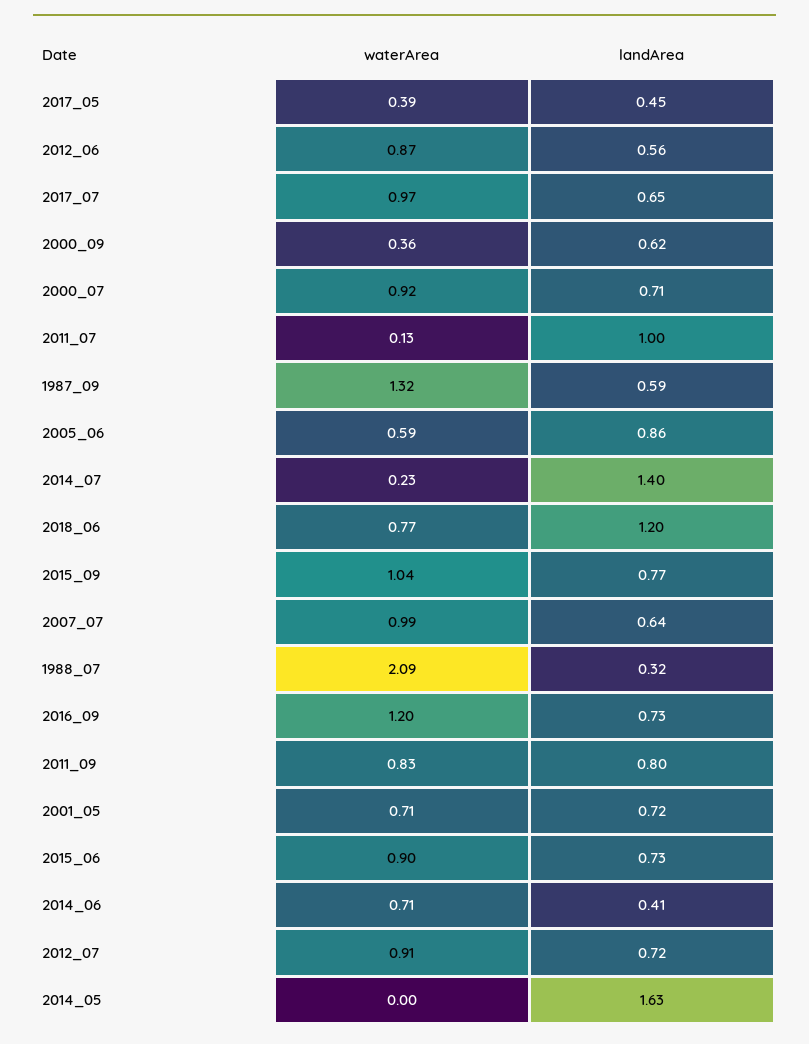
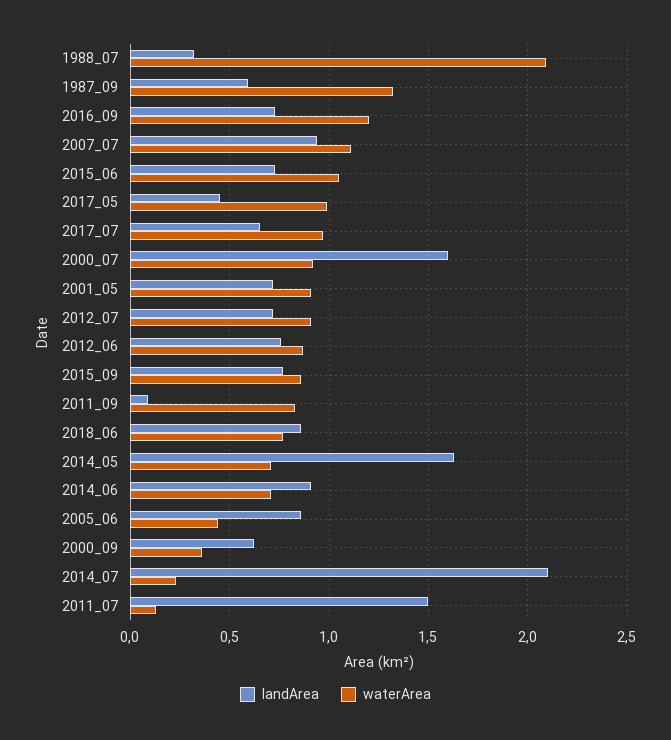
  {
    "waterArea": {
-     "2017_05": 0.39,
+     "2017_05": 1,
      "2012_06": 0.87,
      "2017_07": 0.97,
      "2000_09": 0.36,
      "2000_07": 0.92,
      "2011_07": 0.13,
      "1987_09": 1.32,
-     "2005_06": 0.59,
+     "2005_06": 0.45,
      "2014_07": 0.23,
      "2018_06": 0.77,
-     "2015_09": 1.04,
+     "2015_09": 0.85,
-     "2007_07": 0.99,
+     "2007_07": 1.1,
      "1988_07": 2.09,
      "2016_09": 1.2,
      "2011_09": 0.83,
-     "2001_05": 0.71,
+     "2001_05": 0.9,
-     "2015_06": 0.9,
+     "2015_06": 1.05,
      "2014_06": 0.71,
      "2012_07": 0.91,
-     "2014_05": 0
+     "2014_05": 0.7
    },
    "landArea": {
      "2017_05": 0.45,
-     "2012_06": 0.56,
+     "2012_06": 0.75,
      "2017_07": 0.65,
      "2000_09": 0.62,
-     "2000_07": 0.71,
+     "2000_07": 1.6,
-     "2011_07": 1,
+     "2011_07": 1.5,
      "1987_09": 0.59,
      "2005_06": 0.86,
-     "2014_07": 1.4,
+     "2014_07": 2.1,
-     "2018_06": 1.2,
+     "2018_06": 0.85,
      "2015_09": 0.77,
-     "2007_07": 0.64,
+     "2007_07": 0.95,
      "1988_07": 0.32,
      "2016_09": 0.73,
-     "2011_09": 0.8,
+     "2011_09": 0.1,
      "2001_05": 0.72,
      "2015_06": 0.73,
-     "2014_06": 0.41,
+     "2014_06": 0.9,
      "2012_07": 0.72,
      "2014_05": 1.63
    }
  }

